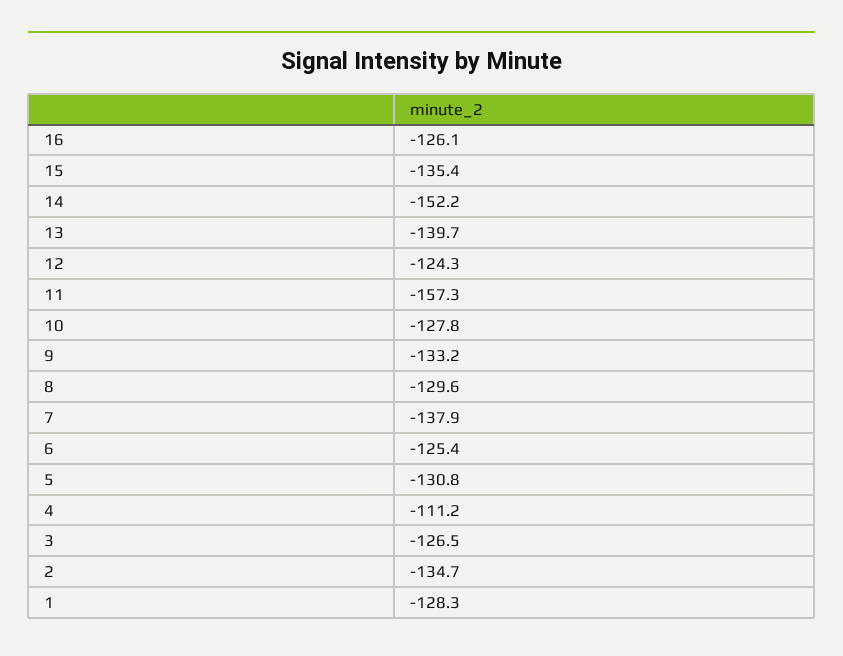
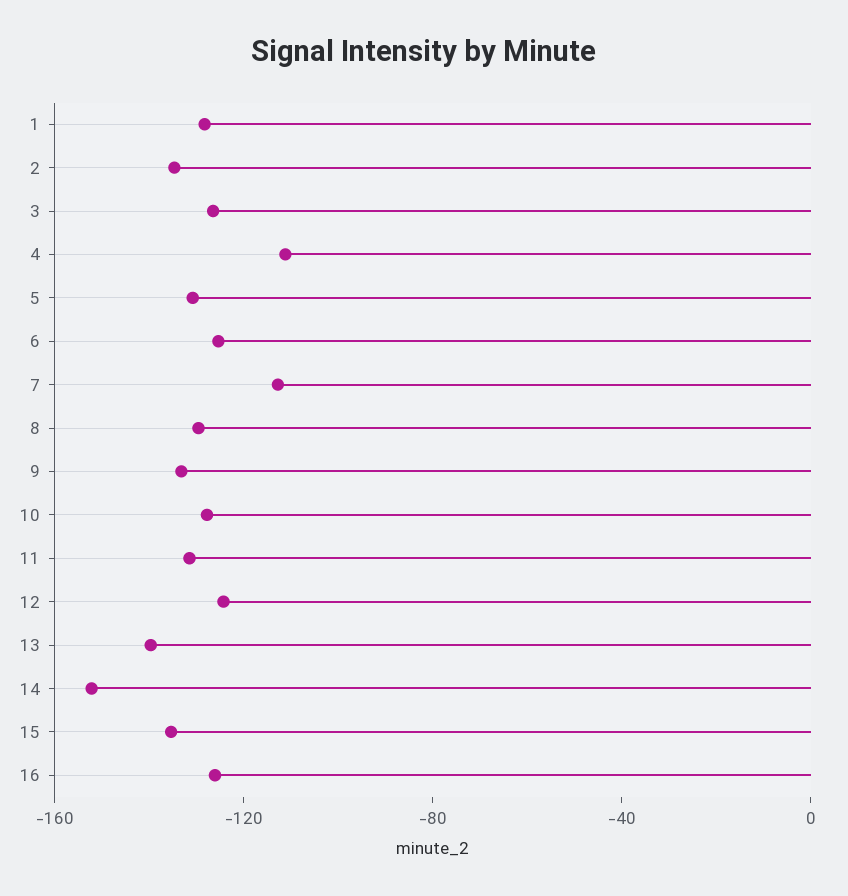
  {
    "16": -126.1,
    "15": -135.4,
    "14": -152.2,
    "13": -139.7,
    "12": -124.3,
-   "11": -157.3,
+   "11": -130,
    "10": -127.8,
    "9": -133.2,
    "8": -129.6,
-   "7": -137.9,
+   "7": -110,
    "6": -125.4,
    "5": -130.8,
    "4": -111.2,
    "3": -126.5,
    "2": -134.7,
    "1": -128.3
  }

